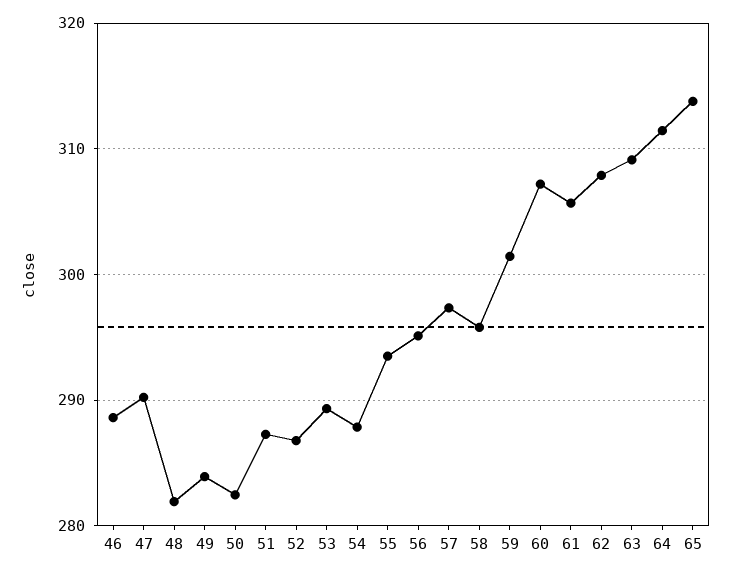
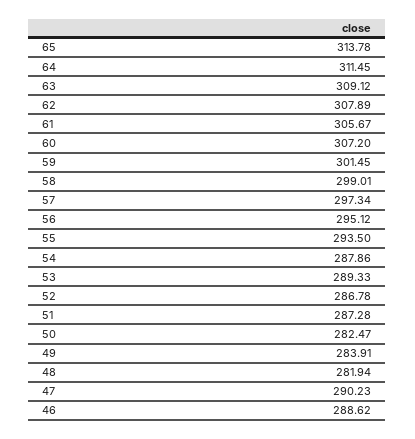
  {
    "46": 288.62,
    "47": 290.23,
    "48": 281.94,
    "49": 283.91,
    "50": 282.47,
    "51": 287.28,
    "52": 286.78,
    "53": 289.33,
    "54": 287.86,
    "55": 293.5,
    "56": 295.12,
    "57": 297.34,
-   "58": 296,
+   "58": 299.01,
    "59": 301.45,
    "60": 307.2,
    "61": 305.67,
    "62": 307.89,
    "63": 309.12,
    "64": 311.45,
    "65": 313.78
  }

